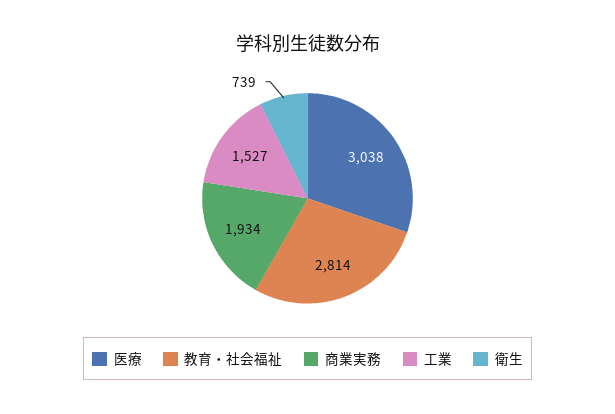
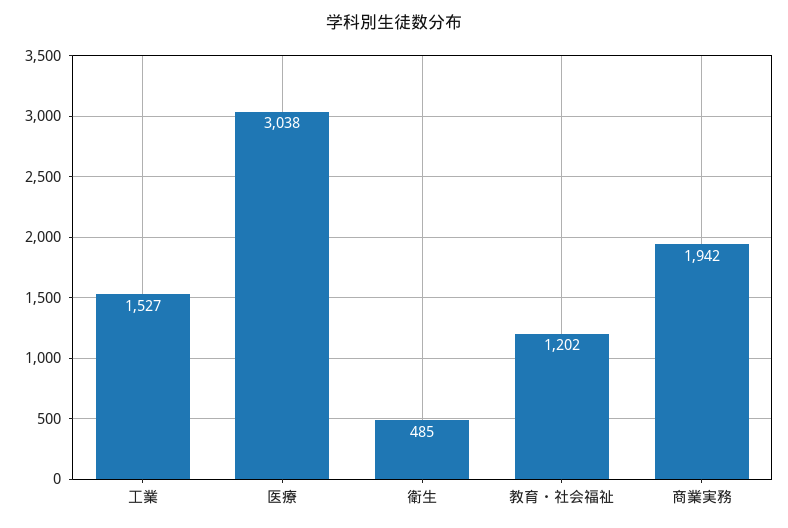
  {
    "医療": 3038,
-   "教育・社会福祉": 2814,
+   "教育・社会福祉": 1202,
-   "商業実務": 1934,
+   "商業実務": 1942,
    "工業": 1527,
-   "衛生": 739
+   "衛生": 485
  }

